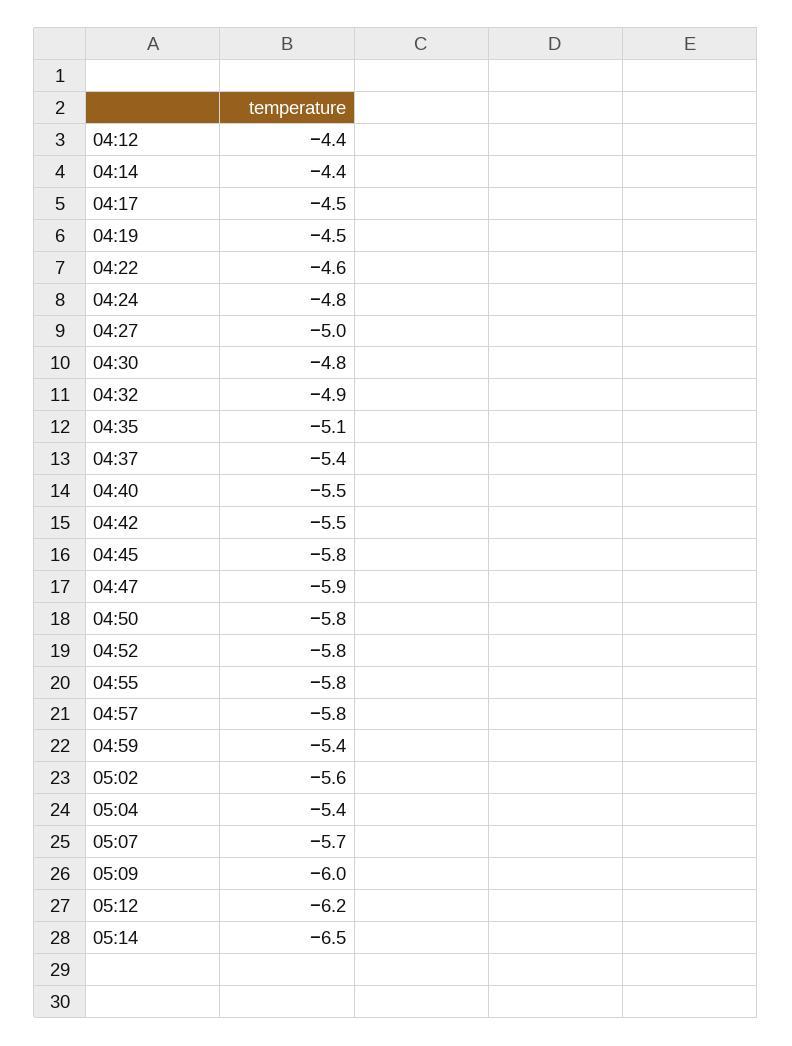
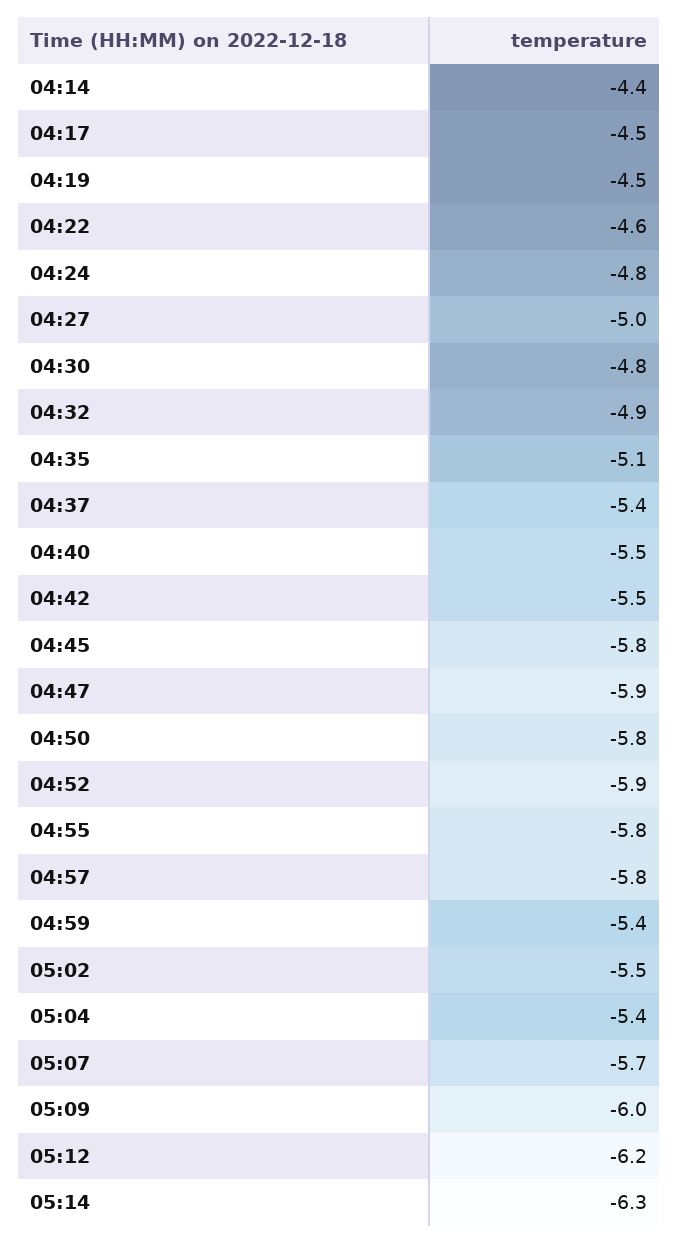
  {
-   "04:12": -4.4,
    "04:14": -4.4,
    "04:17": -4.5,
    "04:19": -4.5,
    "04:22": -4.6,
    "04:24": -4.8,
    "04:27": -5,
    "04:30": -4.8,
    "04:32": -4.9,
    "04:35": -5.1,
    "04:37": -5.4,
    "04:40": -5.5,
    "04:42": -5.5,
    "04:45": -5.8,
    "04:47": -5.9,
    "04:50": -5.8,
-   "04:52": -5.8,
+   "04:52": -5.9,
    "04:55": -5.8,
    "04:57": -5.8,
    "04:59": -5.4,
-   "05:02": -5.6,
+   "05:02": -5.5,
    "05:04": -5.4,
    "05:07": -5.7,
    "05:09": -6,
    "05:12": -6.2,
-   "05:14": -6.5
+   "05:14": -6.3
  }

